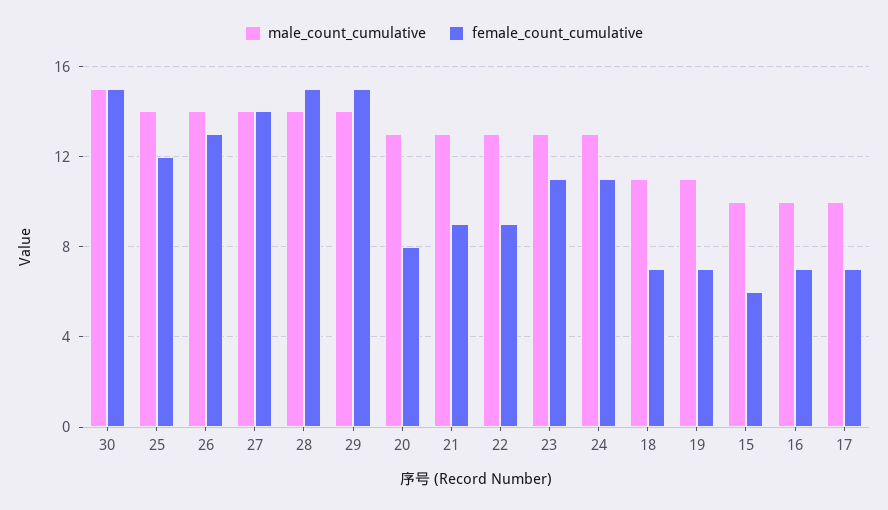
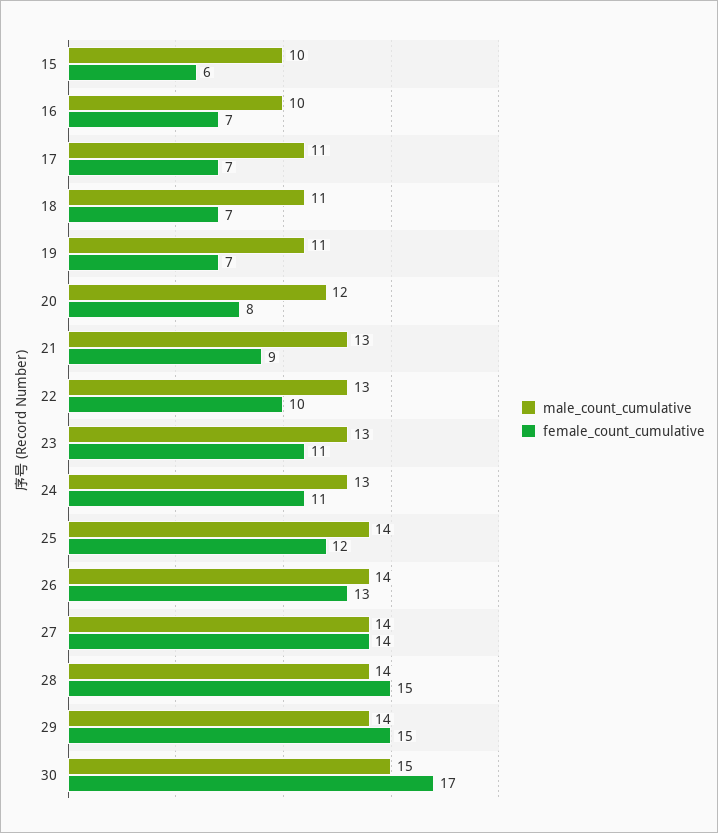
  {
    "male_count_cumulative": {
      "30": 15,
      "25": 14,
      "26": 14,
      "27": 14,
      "28": 14,
      "29": 14,
-     "20": 13,
+     "20": 12,
      "21": 13,
      "22": 13,
      "23": 13,
      "24": 13,
      "18": 11,
      "19": 11,
      "15": 10,
      "16": 10,
-     "17": 10
+     "17": 11
    },
    "female_count_cumulative": {
-     "30": 15,
+     "30": 17,
      "25": 12,
      "26": 13,
      "27": 14,
      "28": 15,
      "29": 15,
      "20": 8,
      "21": 9,
-     "22": 9,
+     "22": 10,
      "23": 11,
      "24": 11,
      "18": 7,
      "19": 7,
      "15": 6,
      "16": 7,
      "17": 7
    }
  }

